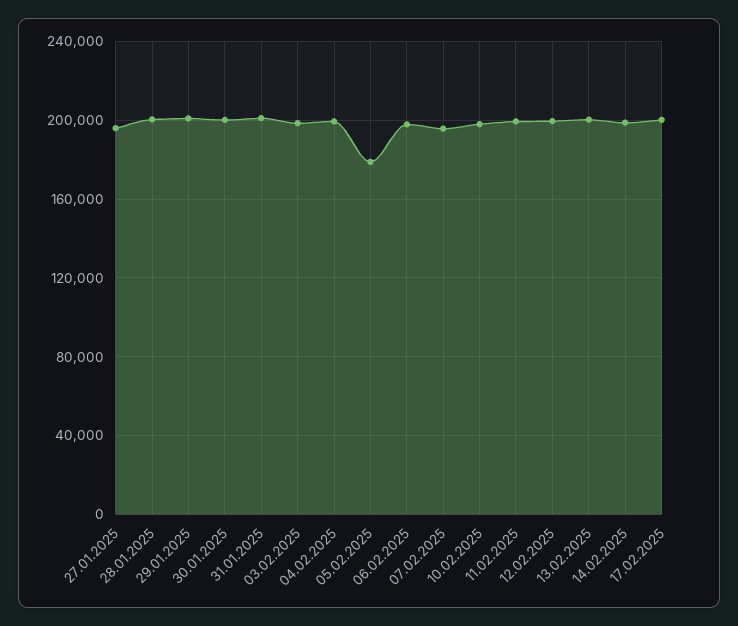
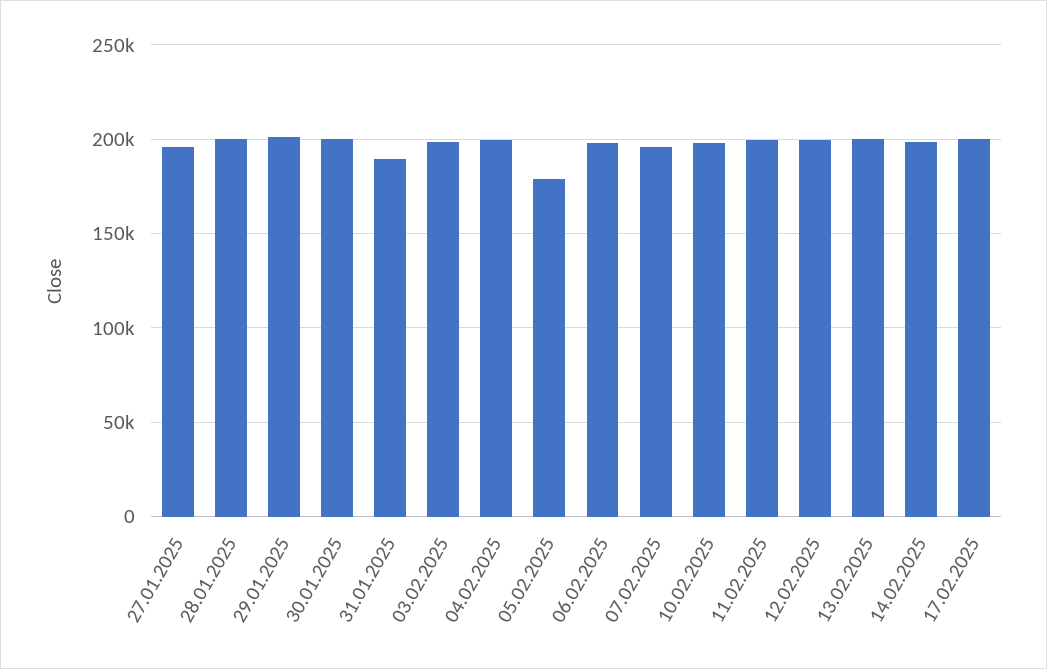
  {
    "27.01.2025": 195000,
    "28.01.2025": 200000,
    "29.01.2025": 200000,
    "30.01.2025": 200000,
-   "31.01.2025": 200000,
+   "31.01.2025": 190000,
    "03.02.2025": 200000,
    "04.02.2025": 200000,
    "05.02.2025": 180000,
    "06.02.2025": 200000,
    "07.02.2025": 195000,
    "10.02.2025": 200000,
    "11.02.2025": 200000,
    "12.02.2025": 200000,
    "13.02.2025": 200000,
    "14.02.2025": 200000,
    "17.02.2025": 200000
  }

